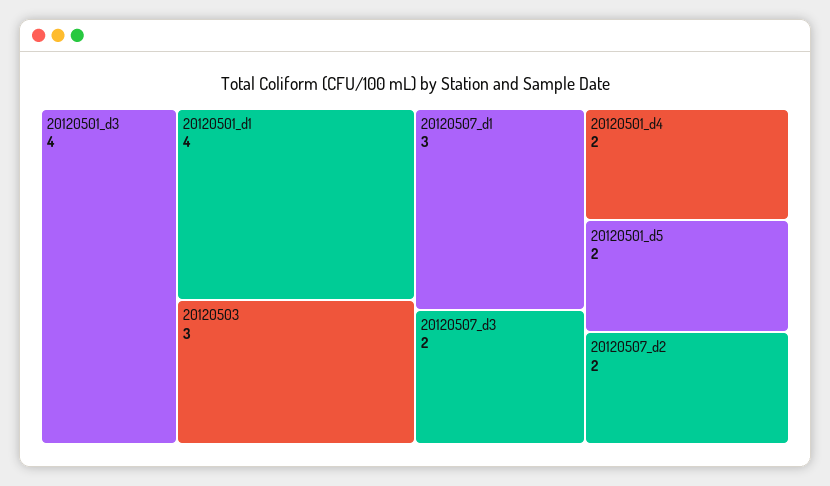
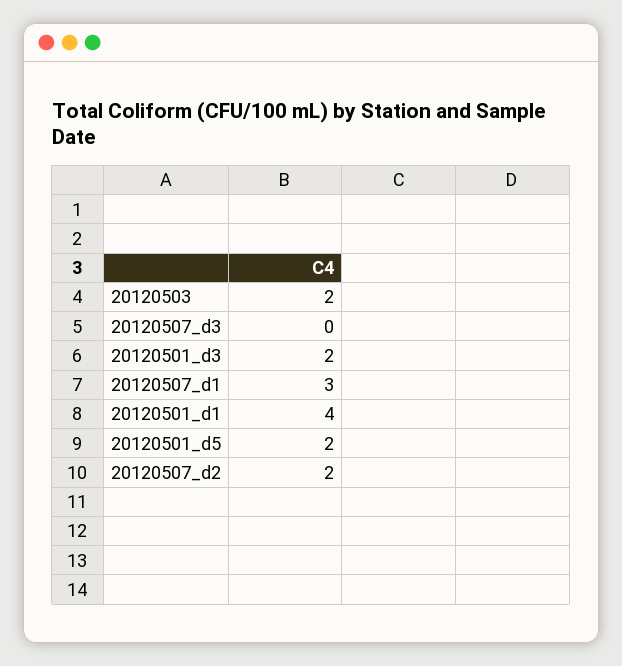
  {
-   "20120501_d3": 4,
+   "20120501_d3": 2,
    "20120501_d1": 4,
-   "20120503": 3,
+   "20120503": 2,
    "20120507_d1": 3,
-   "20120507_d3": 2,
+   "20120507_d3": 0,
-   "20120501_d4": 2,
    "20120501_d5": 2,
    "20120507_d2": 2
  }

